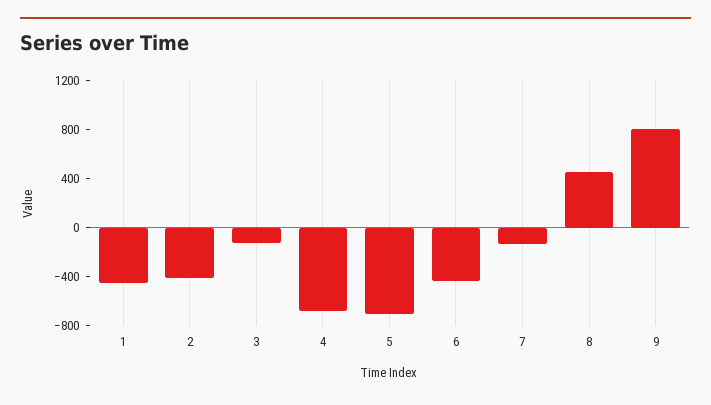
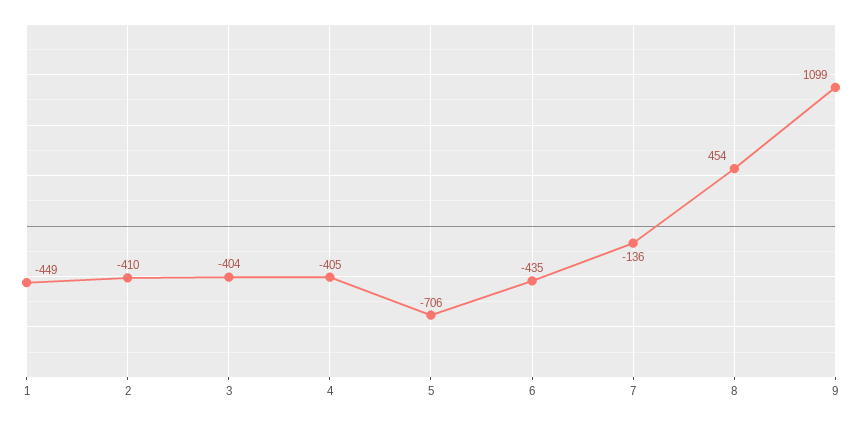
  {
    "1": -449,
    "2": -410,
-   "3": -100,
+   "3": -404,
-   "4": -700,
+   "4": -405,
    "5": -706,
    "6": -435,
    "7": -136,
    "8": 454,
-   "9": 800
+   "9": 1099
  }

